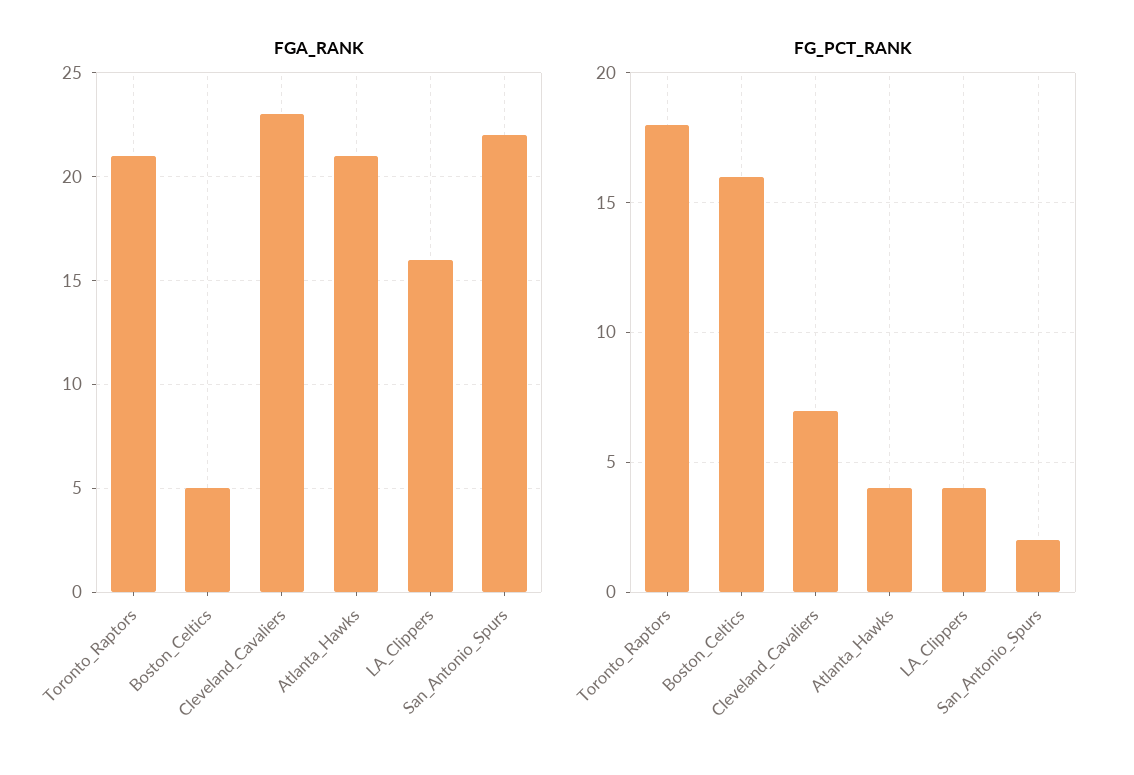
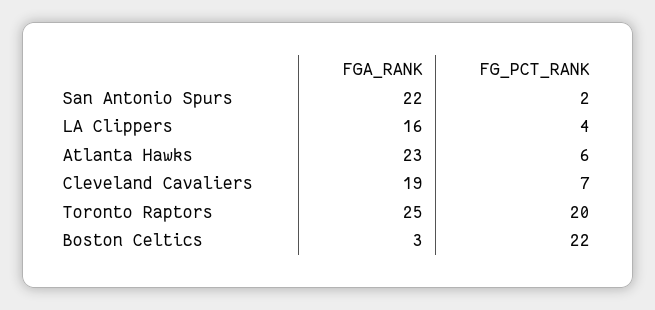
  {
    "FGA_RANK": {
-     "Toronto_Raptors": 21,
+     "Toronto_Raptors": 25,
-     "Boston_Celtics": 5,
+     "Boston_Celtics": 3,
-     "Cleveland_Cavaliers": 23,
+     "Cleveland_Cavaliers": 19,
-     "Atlanta_Hawks": 21,
+     "Atlanta_Hawks": 23,
      "LA_Clippers": 16,
      "San_Antonio_Spurs": 22
    },
    "FG_PCT_RANK": {
-     "Toronto_Raptors": 18,
+     "Toronto_Raptors": 20,
-     "Boston_Celtics": 16,
+     "Boston_Celtics": 22,
      "Cleveland_Cavaliers": 7,
-     "Atlanta_Hawks": 4,
+     "Atlanta_Hawks": 6,
      "LA_Clippers": 4,
      "San_Antonio_Spurs": 2
    }
  }

